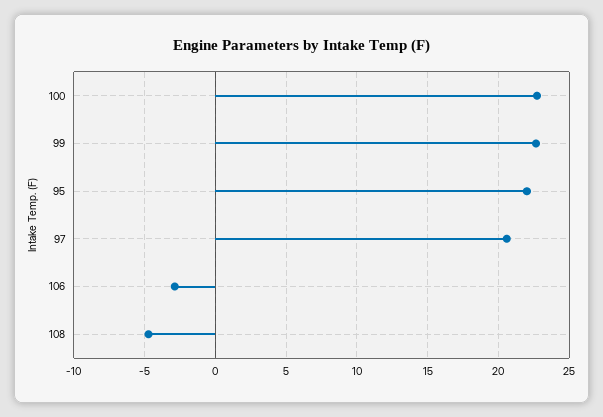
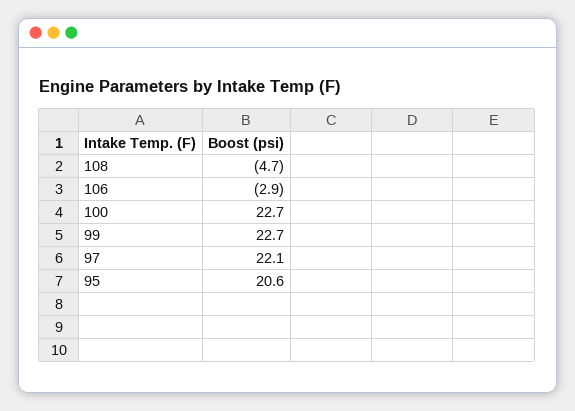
  {
    "100": 22.7,
    "99": 22.7,
-   "95": 22,
+   "95": 20.6,
-   "97": 20.5,
+   "97": 22.1,
    "106": -2.9,
    "108": -4.7
  }

